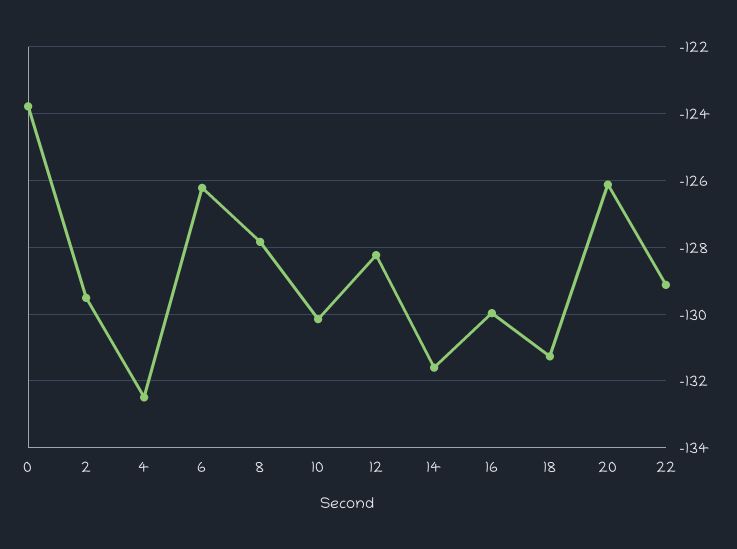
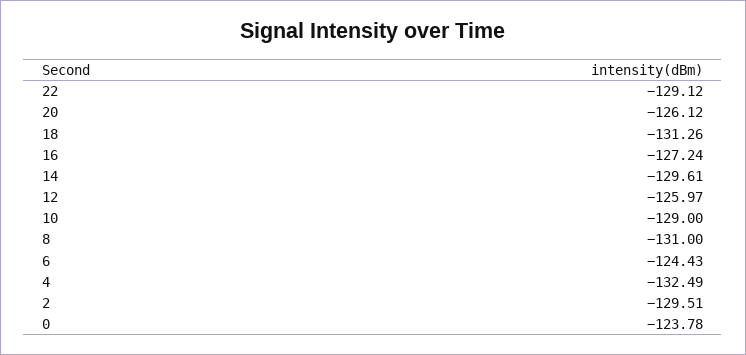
  {
    "0": -123.78,
    "2": -129.51,
    "4": -132.49,
-   "6": -126.2,
+   "6": -124.43,
-   "8": -127.8,
+   "8": -131,
-   "10": -130.2,
+   "10": -129,
-   "12": -128.2,
+   "12": -125.97,
-   "14": -131.6,
+   "14": -129.61,
-   "16": -130,
+   "16": -127.24,
    "18": -131.26,
    "20": -126.12,
    "22": -129.12
  }

